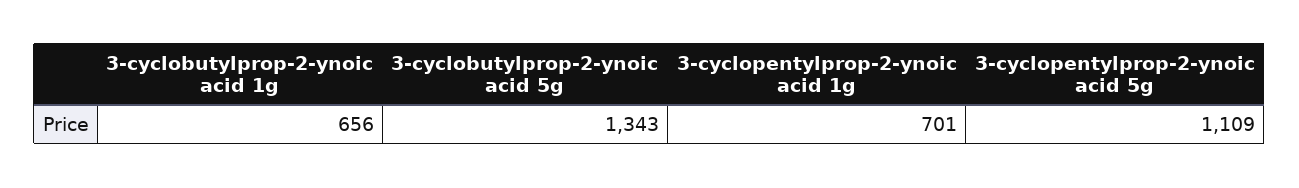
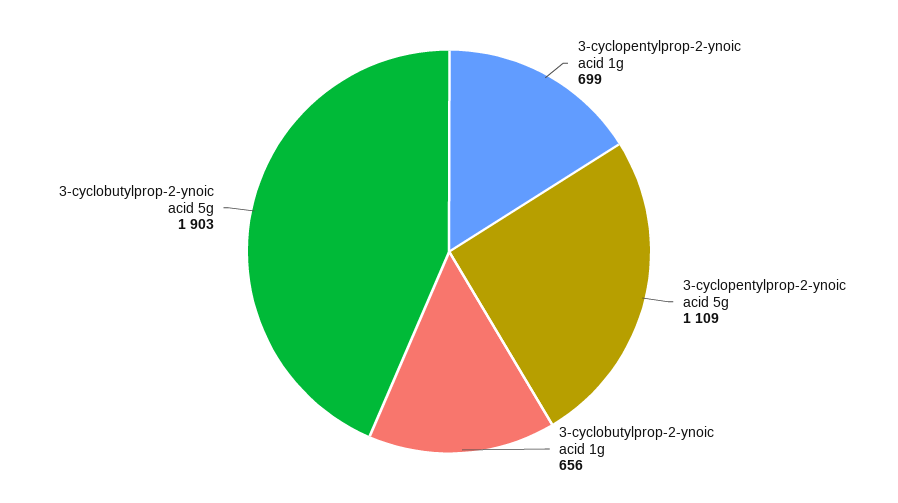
  {
    "3-cyclobutylprop-2-ynoic acid 1g": 656,
-   "3-cyclobutylprop-2-ynoic acid 5g": 1343,
+   "3-cyclobutylprop-2-ynoic acid 5g": 1903,
-   "3-cyclopentylprop-2-ynoic acid 1g": 701,
+   "3-cyclopentylprop-2-ynoic acid 1g": 699,
    "3-cyclopentylprop-2-ynoic acid 5g": 1109
  }

